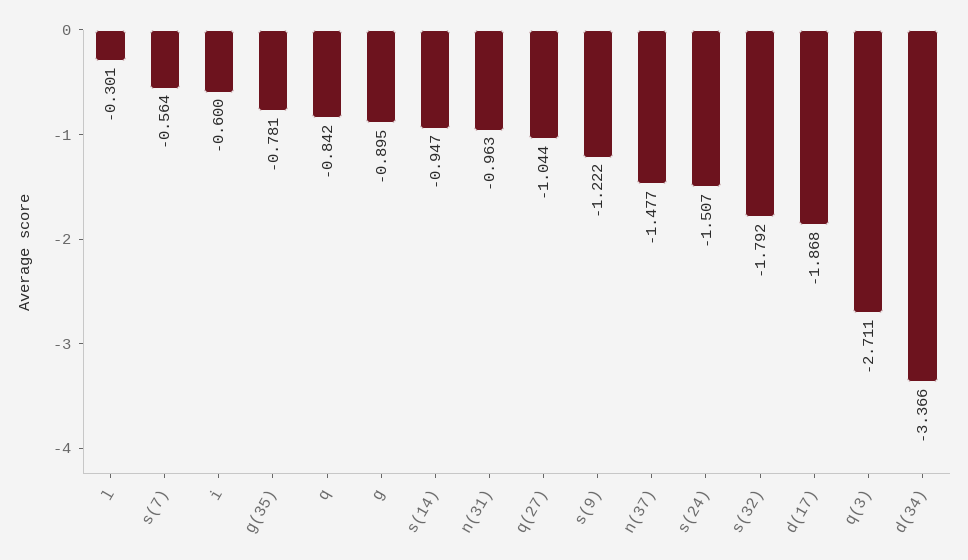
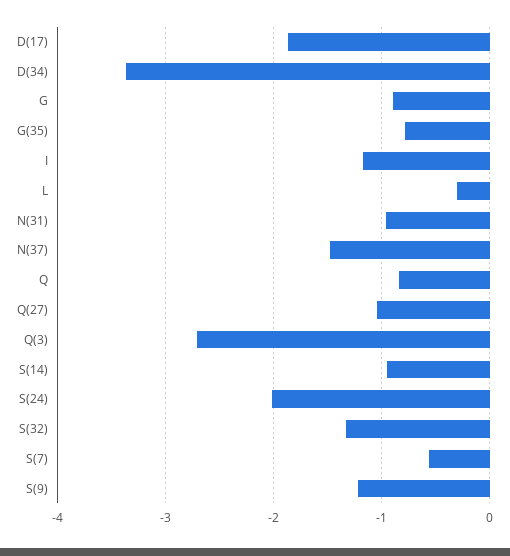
  {
    "l": -0.301,
    "s(7)": -0.564,
-   "i": -0.6,
+   "i": -1.2,
    "g(35)": -0.781,
    "q": -0.842,
    "g": -0.895,
    "s(14)": -0.947,
    "n(31)": -0.963,
    "q(27)": -1.044,
    "s(9)": -1.222,
    "n(37)": -1.477,
-   "s(24)": -1.507,
+   "s(24)": -2,
-   "s(32)": -1.792,
+   "s(32)": -1.3,
    "d(17)": -1.868,
    "q(3)": -2.711,
    "d(34)": -3.366
  }

